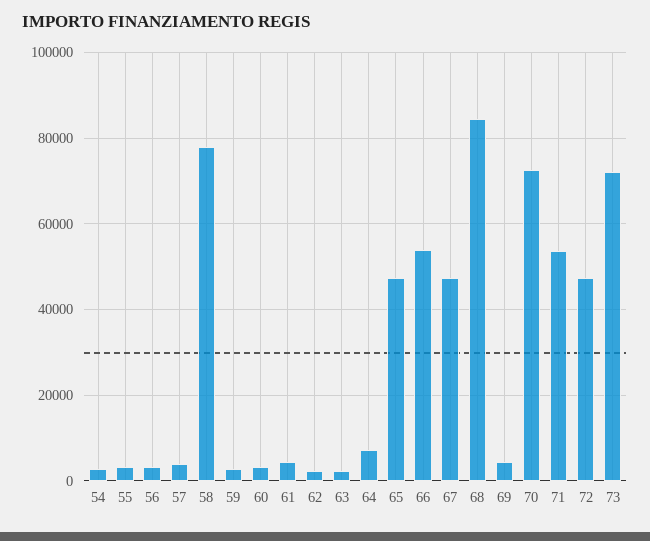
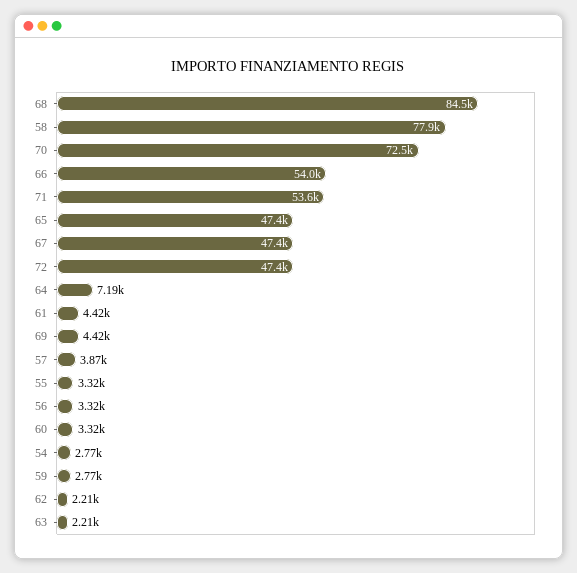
  {
    "54": 2770,
    "55": 3320,
    "56": 3320,
    "57": 3870,
    "58": 77900,
    "59": 2770,
    "60": 3320,
    "61": 4420,
    "62": 2210,
    "63": 2210,
    "64": 7190,
    "65": 47400,
    "66": 54000,
    "67": 47400,
    "68": 84500,
    "69": 4420,
    "70": 72500,
    "71": 53600,
-   "72": 47400,
+   "72": 47400
-   "73": 72000
  }

